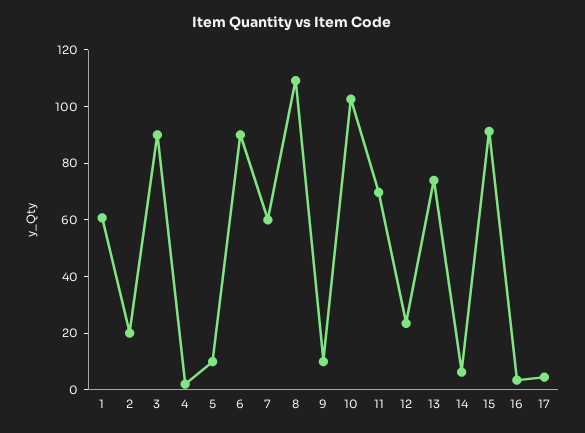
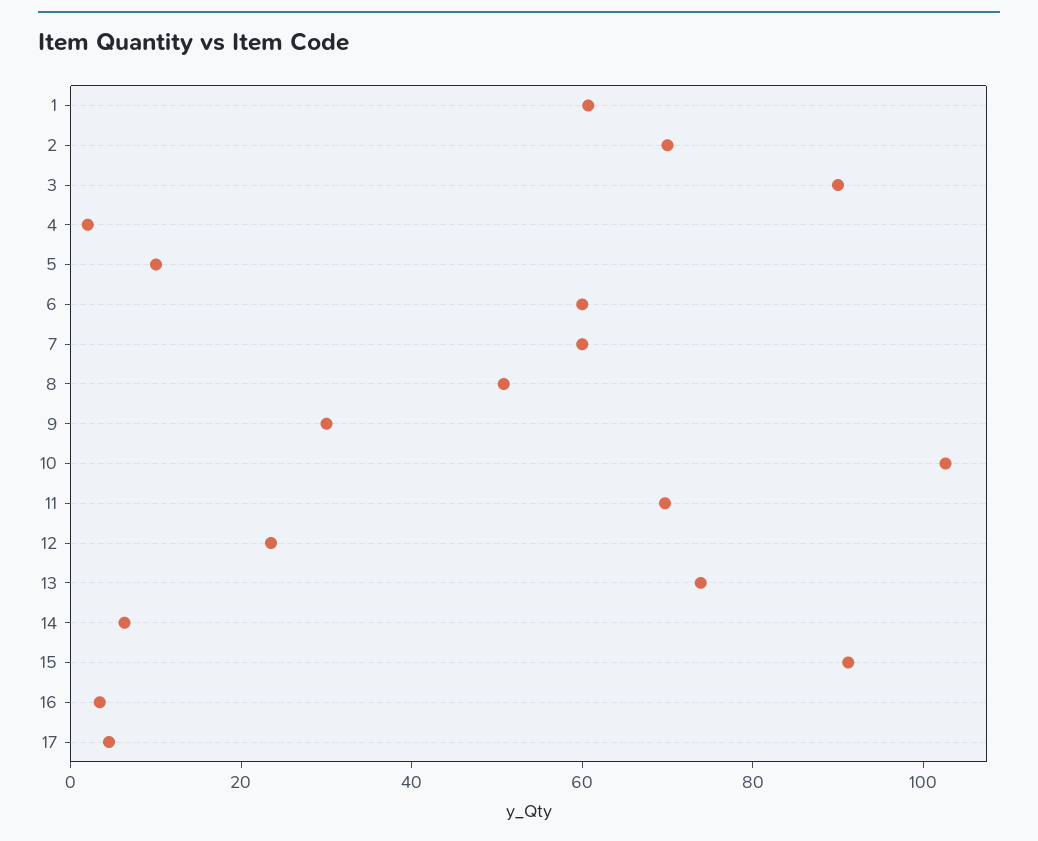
  {
    "1": 60,
-   "2": 20,
+   "2": 70,
    "3": 90,
    "4": 0,
    "5": 10,
-   "6": 90,
+   "6": 60,
    "7": 60,
-   "8": 110,
+   "8": 50,
-   "9": 10,
+   "9": 30,
    "10": 105,
    "11": 70,
    "12": 25,
    "13": 75,
    "14": 5,
    "15": 90,
    "16": 5,
    "17": 5
  }

